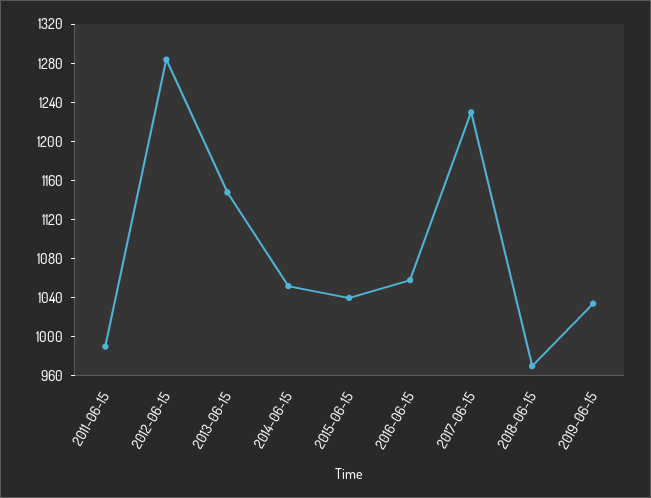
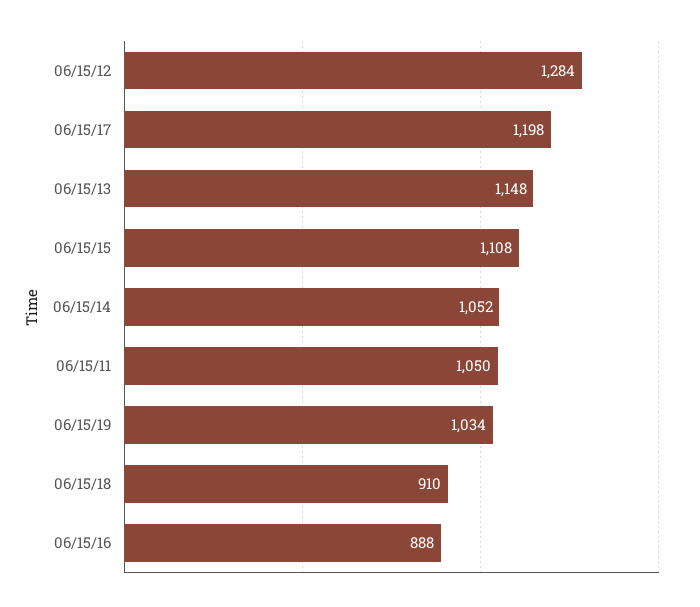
  {
-   "2011-06-15": 990,
+   "2011-06-15": 1050,
    "2012-06-15": 1284,
    "2013-06-15": 1148,
    "2014-06-15": 1052,
-   "2015-06-15": 1040,
+   "2015-06-15": 1108,
-   "2016-06-15": 1060,
+   "2016-06-15": 888,
-   "2017-06-15": 1230,
+   "2017-06-15": 1198,
-   "2018-06-15": 970,
+   "2018-06-15": 910,
    "2019-06-15": 1034
  }

